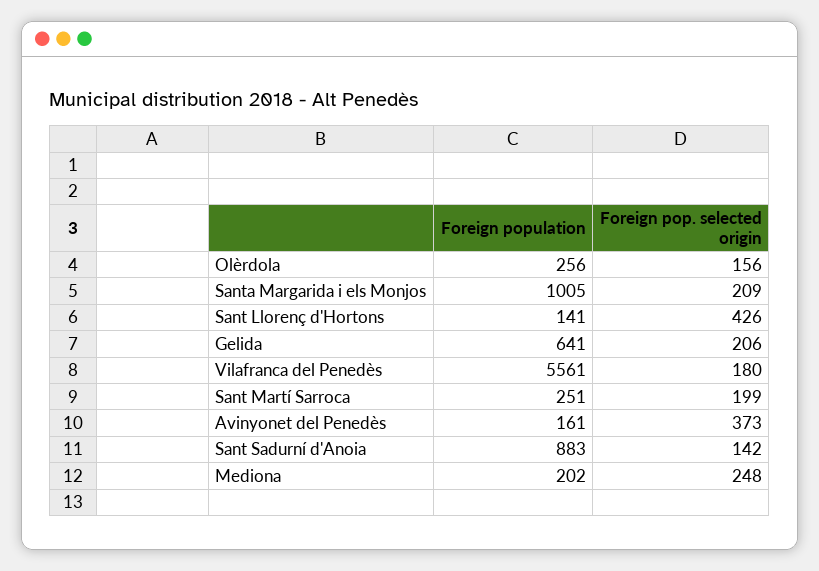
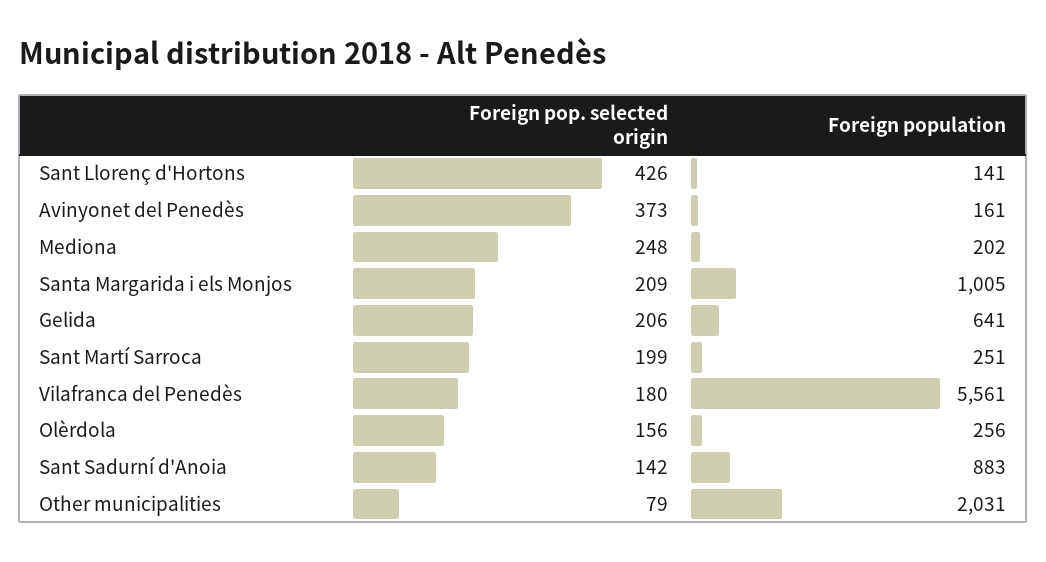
  {
    "Foreign population": {
      "Olèrdola": 256,
      "Santa Margarida i els Monjos": 1005,
      "Sant Llorenç d'Hortons": 141,
      "Gelida": 641,
      "Vilafranca del Penedès": 5561,
      "Sant Martí Sarroca": 251,
      "Avinyonet del Penedès": 161,
      "Sant Sadurní d'Anoia": 883,
-     "Mediona": 202
+     "Mediona": 202,
+     "Other municipalities": 2031
    },
    "Foreign pop. selected origin": {
      "Olèrdola": 156,
      "Santa Margarida i els Monjos": 209,
      "Sant Llorenç d'Hortons": 426,
      "Gelida": 206,
      "Vilafranca del Penedès": 180,
      "Sant Martí Sarroca": 199,
      "Avinyonet del Penedès": 373,
      "Sant Sadurní d'Anoia": 142,
-     "Mediona": 248
+     "Mediona": 248,
+     "Other municipalities": 79
    }
  }

